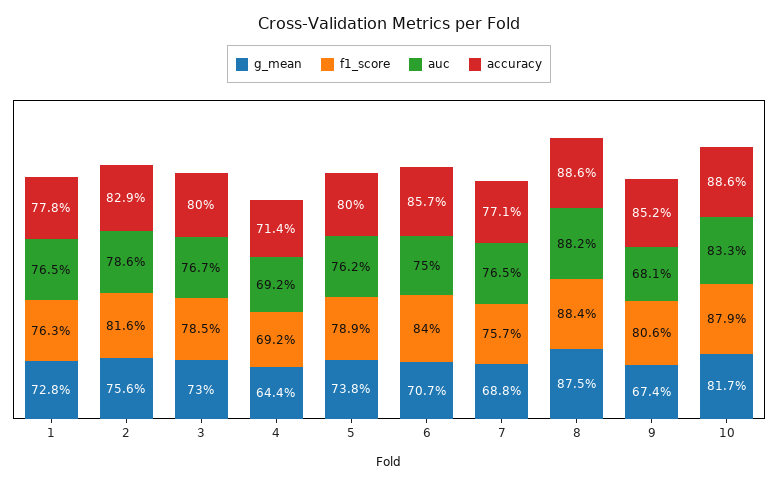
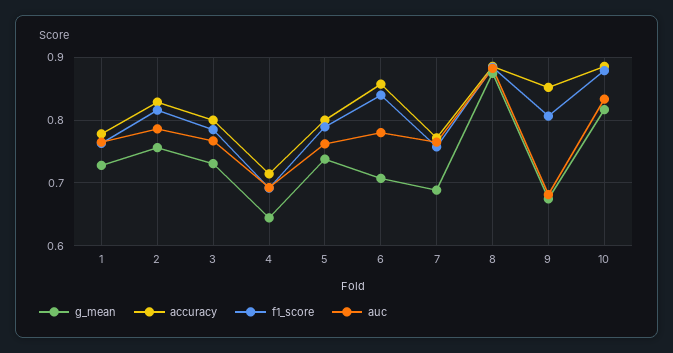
  {
    "g_mean": {
      "1": 0.728,
      "2": 0.756,
      "3": 0.73,
      "4": 0.644,
      "5": 0.738,
      "6": 0.707,
      "7": 0.688,
      "8": 0.875,
      "9": 0.674,
      "10": 0.817
    },
    "f1_score": {
      "1": 0.763,
      "2": 0.816,
      "3": 0.785,
      "4": 0.692,
      "5": 0.789,
      "6": 0.84,
      "7": 0.757,
      "8": 0.884,
      "9": 0.806,
      "10": 0.879
    },
    "auc": {
      "1": 0.765,
      "2": 0.786,
      "3": 0.767,
      "4": 0.692,
      "5": 0.762,
-     "6": 0.75,
+     "6": 0.78,
      "7": 0.765,
      "8": 0.882,
      "9": 0.681,
      "10": 0.833
    },
    "accuracy": {
      "1": 0.778,
      "2": 0.829,
      "3": 0.8,
      "4": 0.714,
      "5": 0.8,
      "6": 0.857,
      "7": 0.771,
      "8": 0.886,
      "9": 0.852,
      "10": 0.886
    }
  }

